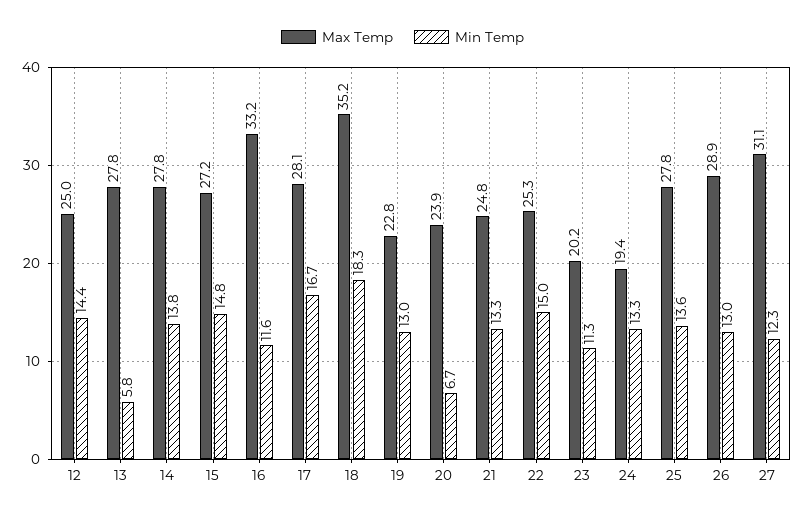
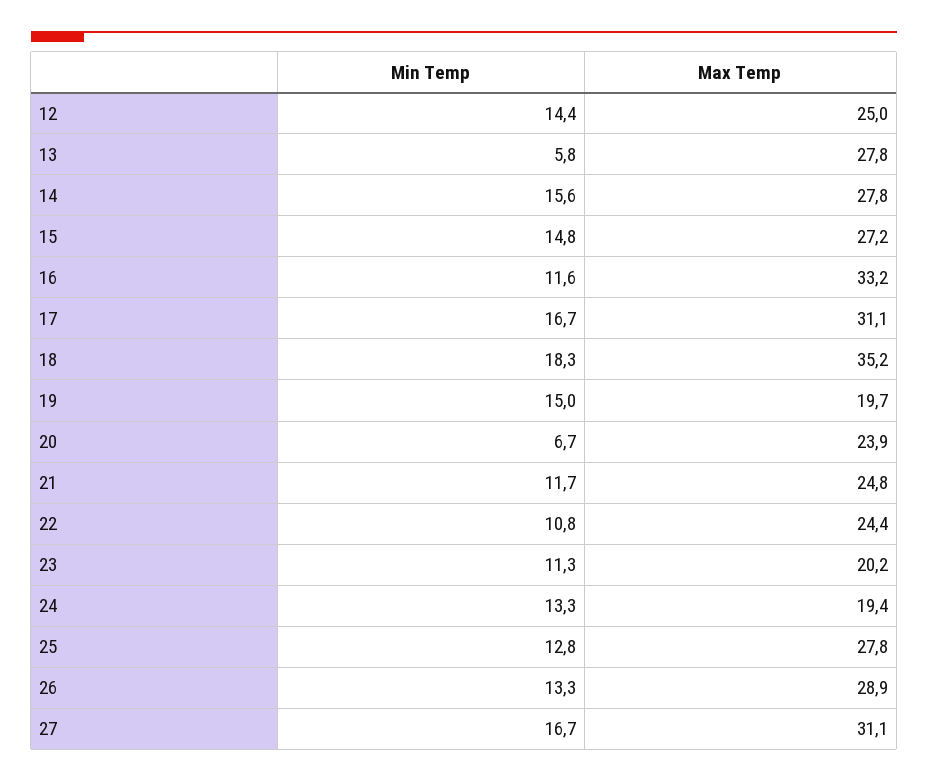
  {
    "Max Temp": {
      "12": 25,
      "13": 27.8,
      "14": 27.8,
      "15": 27.2,
      "16": 33.2,
-     "17": 28.1,
+     "17": 31.1,
      "18": 35.2,
-     "19": 22.8,
+     "19": 19.7,
      "20": 23.9,
      "21": 24.8,
-     "22": 25.3,
+     "22": 24.4,
      "23": 20.2,
      "24": 19.4,
      "25": 27.8,
      "26": 28.9,
      "27": 31.1
    },
    "Min Temp": {
      "12": 14.4,
      "13": 5.8,
-     "14": 13.8,
+     "14": 15.6,
      "15": 14.8,
      "16": 11.6,
      "17": 16.7,
      "18": 18.3,
-     "19": 13,
+     "19": 15,
      "20": 6.7,
-     "21": 13.3,
+     "21": 11.7,
-     "22": 15,
+     "22": 10.8,
      "23": 11.3,
      "24": 13.3,
-     "25": 13.6,
+     "25": 12.8,
-     "26": 13,
+     "26": 13.3,
-     "27": 12.3
+     "27": 16.7
    }
  }

